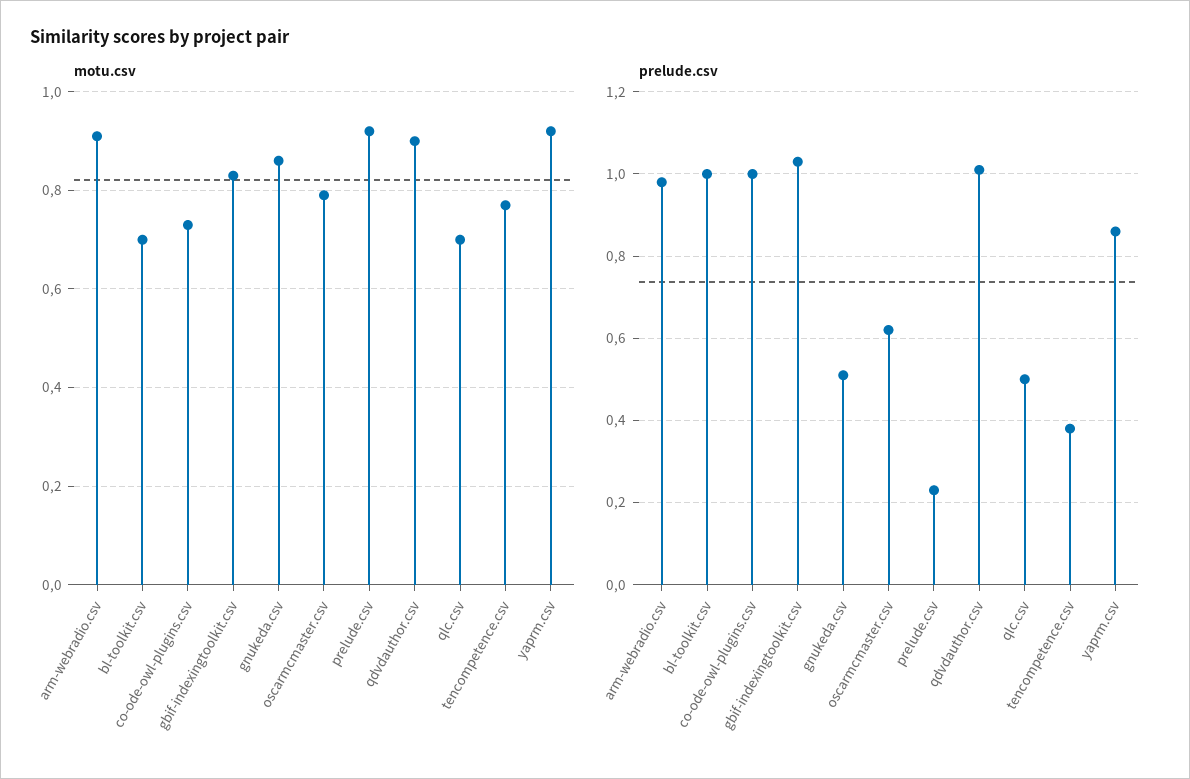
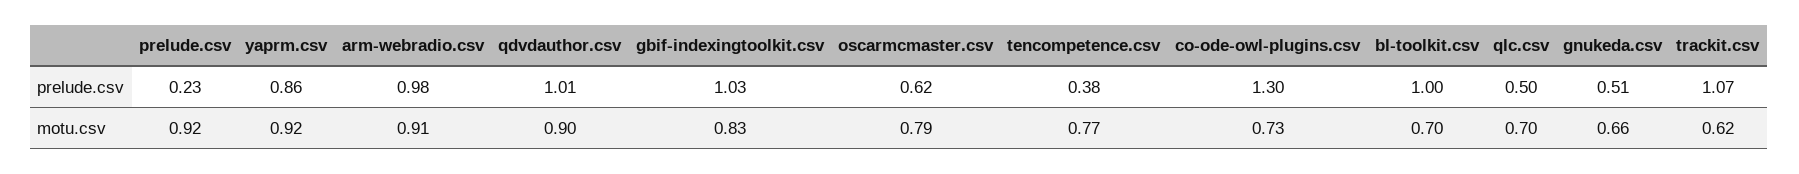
  {
    "motu.csv": {
      "arm-webradio.csv": 0.91,
      "bl-toolkit.csv": 0.7,
      "co-ode-owl-plugins.csv": 0.73,
      "gbif-indexingtoolkit.csv": 0.83,
-     "gnukeda.csv": 0.85,
+     "gnukeda.csv": 0.66,
      "oscarmcmaster.csv": 0.79,
      "prelude.csv": 0.92,
      "qdvdauthor.csv": 0.9,
      "qlc.csv": 0.7,
      "tencompetence.csv": 0.77,
-     "yaprm.csv": 0.92
+     "yaprm.csv": 0.92,
+     "trackit.csv": 0.62
    },
    "prelude.csv": {
      "arm-webradio.csv": 0.98,
      "bl-toolkit.csv": 1,
-     "co-ode-owl-plugins.csv": 1,
+     "co-ode-owl-plugins.csv": 1.3,
      "gbif-indexingtoolkit.csv": 1.03,
      "gnukeda.csv": 0.51,
      "oscarmcmaster.csv": 0.62,
      "prelude.csv": 0.23,
      "qdvdauthor.csv": 1.01,
      "qlc.csv": 0.5,
      "tencompetence.csv": 0.38,
-     "yaprm.csv": 0.86
+     "yaprm.csv": 0.86,
+     "trackit.csv": 1.07
    }
  }

